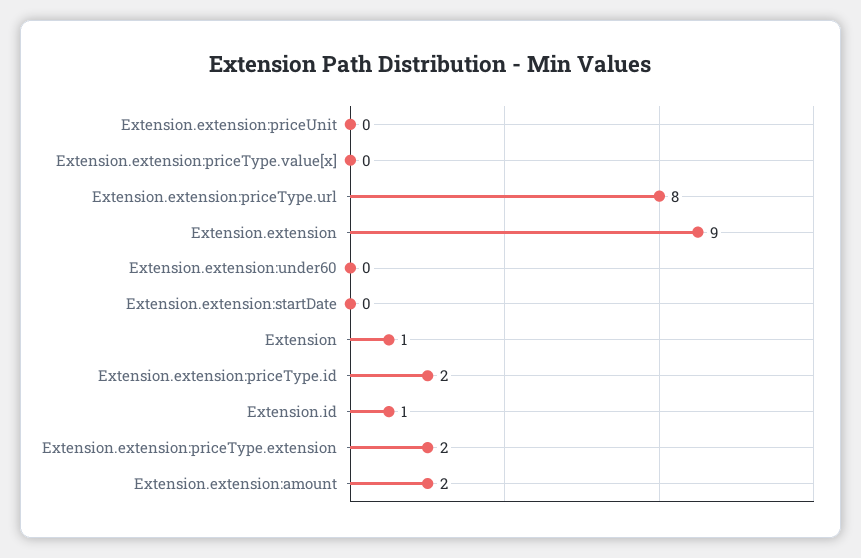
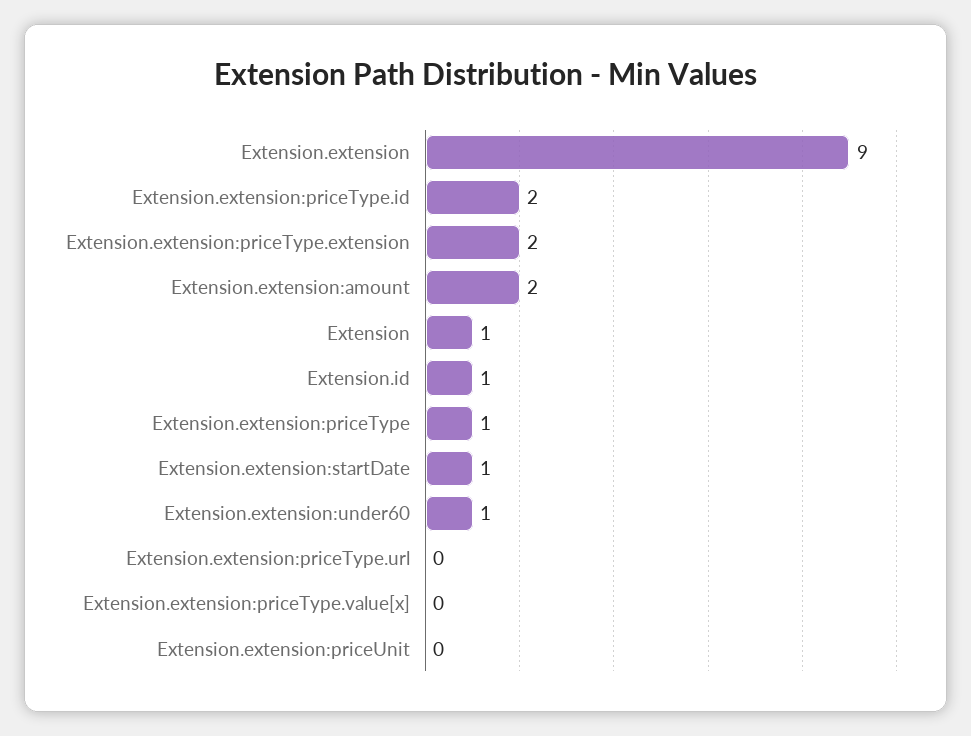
  {
    "Extension.extension:priceUnit": 0,
    "Extension.extension:priceType.value[x]": 0,
-   "Extension.extension:priceType.url": 8,
+   "Extension.extension:priceType.url": 0,
    "Extension.extension": 9,
-   "Extension.extension:under60": 0,
+   "Extension.extension:under60": 1,
-   "Extension.extension:startDate": 0,
+   "Extension.extension:startDate": 1,
    "Extension": 1,
    "Extension.extension:priceType.id": 2,
    "Extension.id": 1,
    "Extension.extension:priceType.extension": 2,
-   "Extension.extension:amount": 2
+   "Extension.extension:amount": 2,
+   "Extension.extension:priceType": 1
  }

